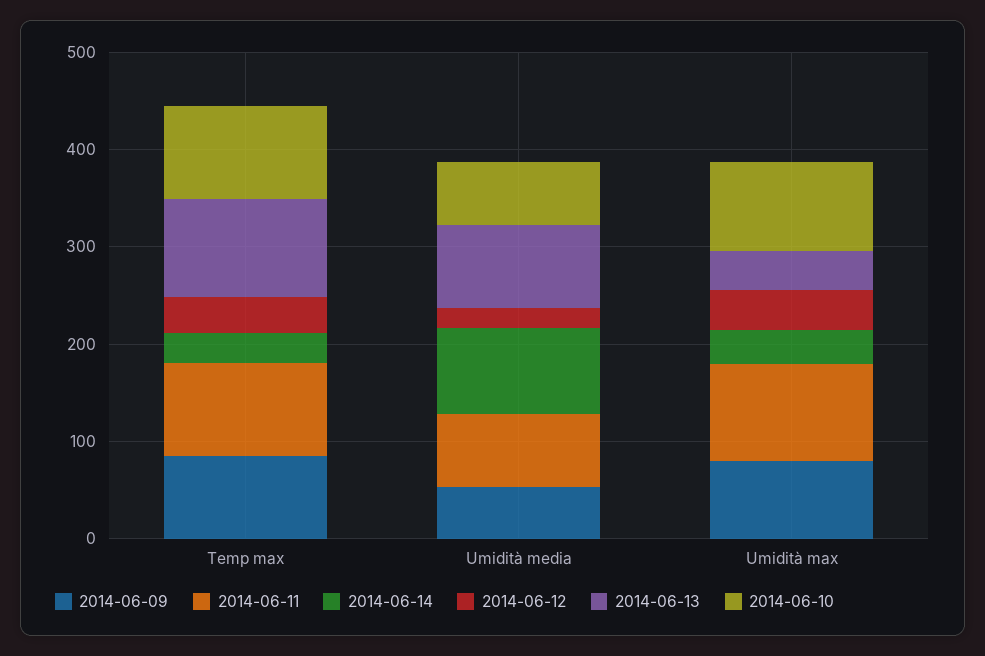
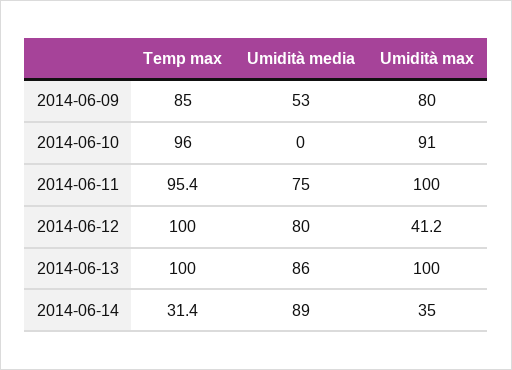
  {
    "2014-06-09": {
      "Temp max": 85,
      "Umidità media": 53,
      "Umidità max": 80
    },
    "2014-06-11": {
      "Temp max": 95.4,
      "Umidità media": 75,
      "Umidità max": 100
    },
    "2014-06-14": {
      "Temp max": 31.4,
      "Umidità media": 89,
      "Umidità max": 35
    },
    "2014-06-12": {
-     "Temp max": 40,
+     "Temp max": 100,
-     "Umidità media": 20,
+     "Umidità media": 80,
      "Umidità max": 41.2
    },
    "2014-06-13": {
      "Temp max": 100,
      "Umidità media": 86,
-     "Umidità max": 40
+     "Umidità max": 100
    },
    "2014-06-10": {
      "Temp max": 96,
-     "Umidità media": 60,
+     "Umidità media": 0,
      "Umidità max": 91
    }
  }

